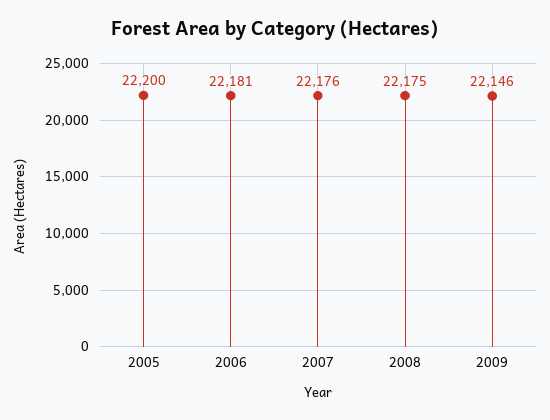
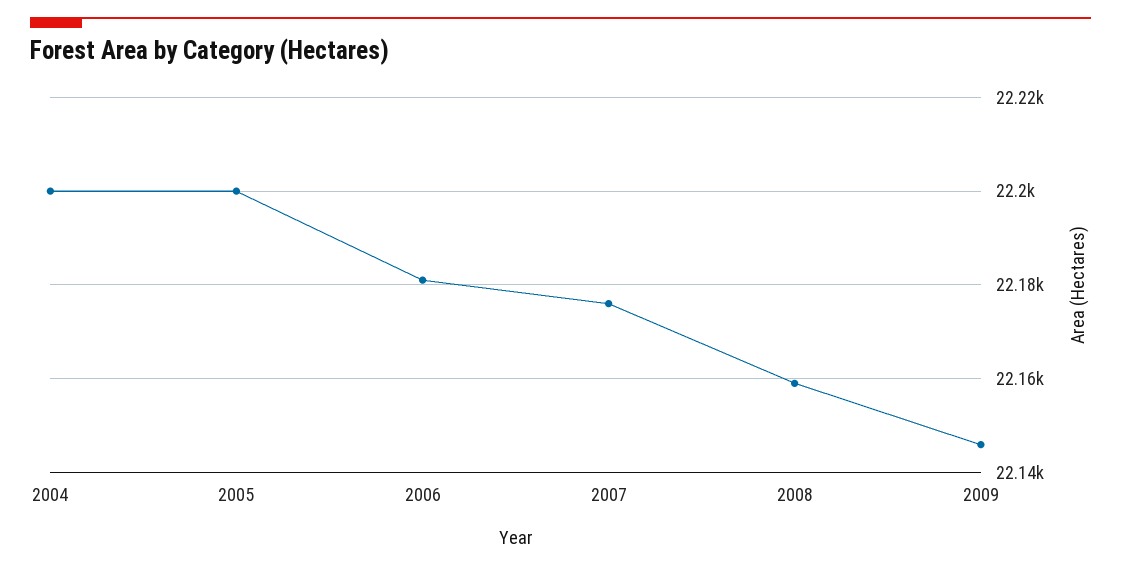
  {
    "2005": 22200,
    "2006": 22181,
    "2007": 22176,
-   "2008": 22175,
+   "2008": 22160,
-   "2009": 22146
+   "2009": 22146,
+   "2004": 22200
  }

